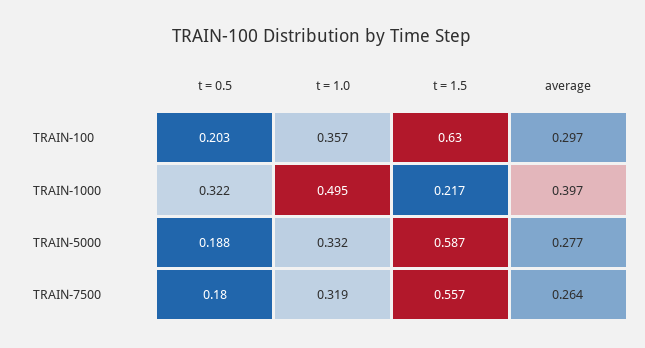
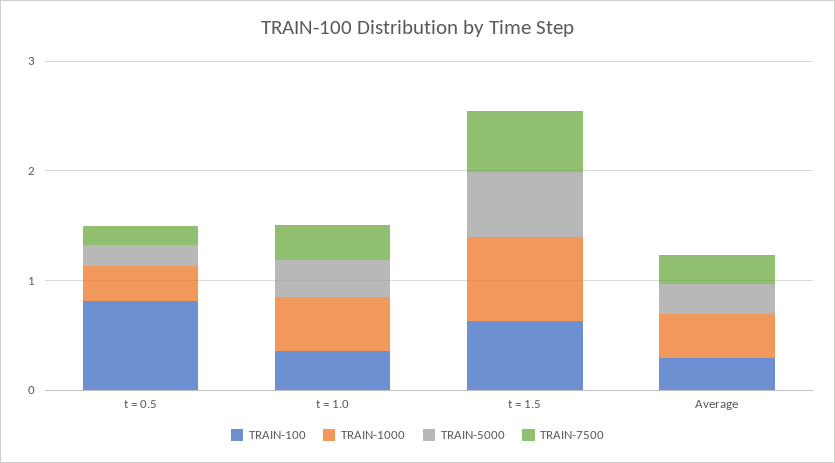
  {
    "TRAIN-100": {
-     "t = 0.5": 0.203,
+     "t = 0.5": 0.8,
      "t = 1.0": 0.357,
      "t = 1.5": 0.63,
      "average": 0.297
    },
    "TRAIN-1000": {
      "t = 0.5": 0.322,
      "t = 1.0": 0.495,
-     "t = 1.5": 0.217,
+     "t = 1.5": 0.8,
      "average": 0.397
    },
    "TRAIN-5000": {
      "t = 0.5": 0.188,
      "t = 1.0": 0.332,
      "t = 1.5": 0.587,
      "average": 0.277
    },
    "TRAIN-7500": {
      "t = 0.5": 0.18,
      "t = 1.0": 0.319,
      "t = 1.5": 0.557,
      "average": 0.264
    }
  }

